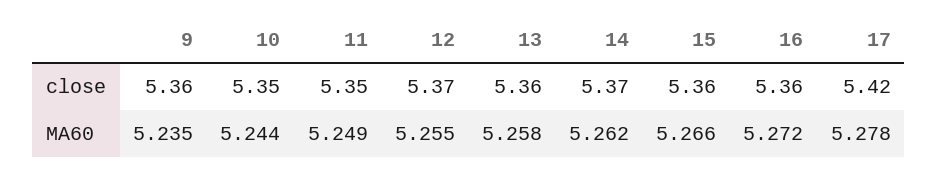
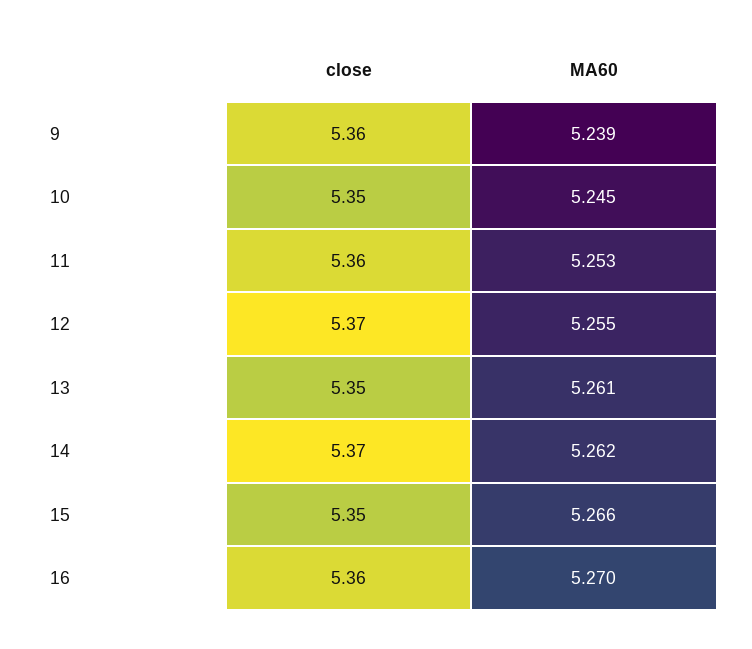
  {
    "9": {
      "close": 5.36,
-     "MA60": 5.235
+     "MA60": 5.239
    },
    "10": {
      "close": 5.35,
-     "MA60": 5.244
+     "MA60": 5.245
    },
    "11": {
-     "close": 5.35,
+     "close": 5.36,
-     "MA60": 5.249
+     "MA60": 5.253
    },
    "12": {
      "close": 5.37,
      "MA60": 5.255
    },
    "13": {
-     "close": 5.36,
+     "close": 5.35,
-     "MA60": 5.258
+     "MA60": 5.261
    },
    "14": {
      "close": 5.37,
      "MA60": 5.262
    },
    "15": {
-     "close": 5.36,
+     "close": 5.35,
      "MA60": 5.266
    },
    "16": {
      "close": 5.36,
-     "MA60": 5.272
+     "MA60": 5.27
-   },
+   }
-   "17": {
-     "close": 5.42,
-     "MA60": 5.278
-   }
  }

